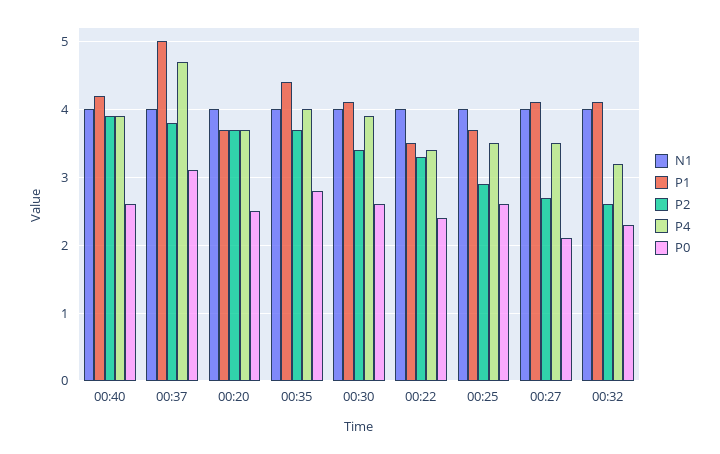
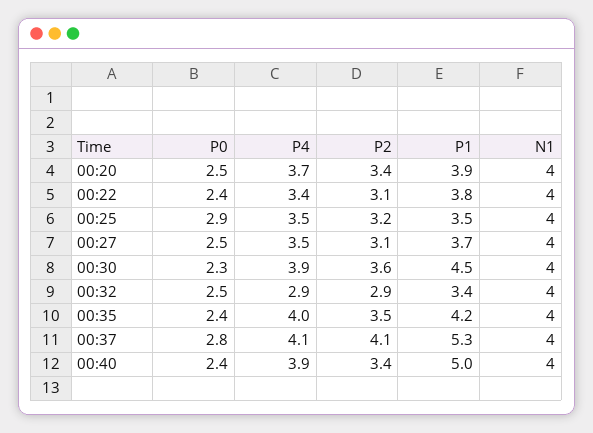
  {
    "N1": {
      "00:40": 4,
      "00:37": 4,
      "00:20": 4,
      "00:35": 4,
      "00:30": 4,
      "00:22": 4,
      "00:25": 4,
      "00:27": 4,
      "00:32": 4
    },
    "P1": {
-     "00:40": 4.2,
+     "00:40": 5,
-     "00:37": 5,
+     "00:37": 5.3,
-     "00:20": 3.7,
+     "00:20": 3.9,
-     "00:35": 4.4,
+     "00:35": 4.2,
-     "00:30": 4.1,
+     "00:30": 4.5,
-     "00:22": 3.5,
+     "00:22": 3.8,
-     "00:25": 3.7,
+     "00:25": 3.5,
-     "00:27": 4.1,
+     "00:27": 3.7,
-     "00:32": 4.1
+     "00:32": 3.4
    },
    "P2": {
-     "00:40": 3.9,
+     "00:40": 3.4,
-     "00:37": 3.8,
+     "00:37": 4.1,
-     "00:20": 3.7,
+     "00:20": 3.4,
-     "00:35": 3.7,
+     "00:35": 3.5,
-     "00:30": 3.4,
+     "00:30": 3.6,
-     "00:22": 3.3,
+     "00:22": 3.1,
-     "00:25": 2.9,
+     "00:25": 3.2,
-     "00:27": 2.7,
+     "00:27": 3.1,
-     "00:32": 2.6
+     "00:32": 2.9
    },
    "P4": {
      "00:40": 3.9,
-     "00:37": 4.7,
+     "00:37": 4.1,
      "00:20": 3.7,
      "00:35": 4,
      "00:30": 3.9,
      "00:22": 3.4,
      "00:25": 3.5,
      "00:27": 3.5,
-     "00:32": 3.2
+     "00:32": 2.9
    },
    "P0": {
-     "00:40": 2.6,
+     "00:40": 2.4,
-     "00:37": 3.1,
+     "00:37": 2.8,
      "00:20": 2.5,
-     "00:35": 2.8,
+     "00:35": 2.4,
-     "00:30": 2.6,
+     "00:30": 2.3,
      "00:22": 2.4,
-     "00:25": 2.6,
+     "00:25": 2.9,
-     "00:27": 2.1,
+     "00:27": 2.5,
-     "00:32": 2.3
+     "00:32": 2.5
    }
  }

